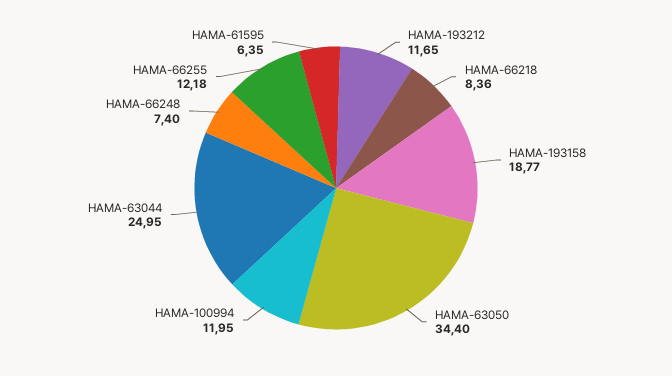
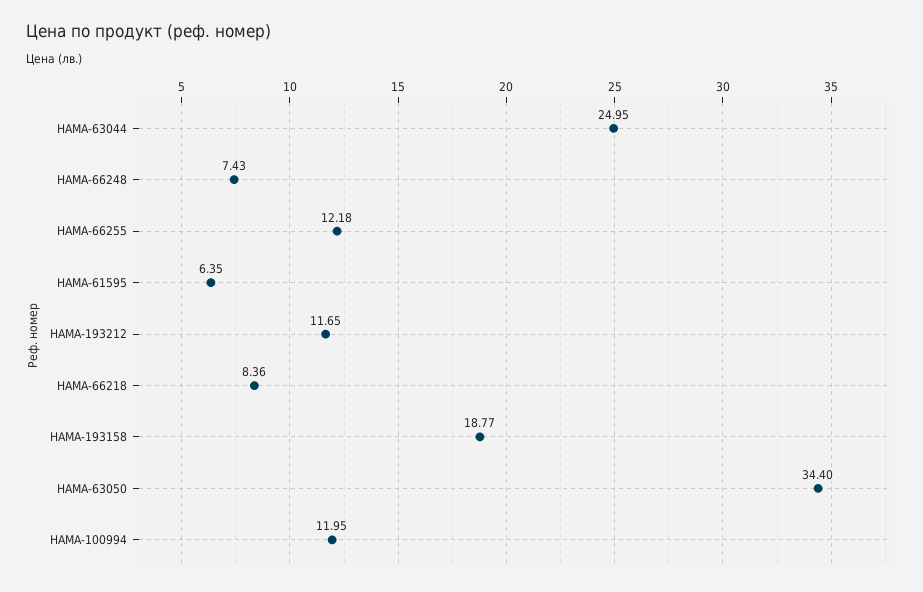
  {
    "HAMA-193212": 11.65,
    "HAMA-66218": 8.36,
    "HAMA-193158": 18.77,
    "HAMA-63050": 34.4,
    "HAMA-100994": 11.95,
    "HAMA-63044": 24.95,
-   "HAMA-66248": 7.4,
+   "HAMA-66248": 7.43,
    "HAMA-66255": 12.18,
    "HAMA-61595": 6.35
  }

